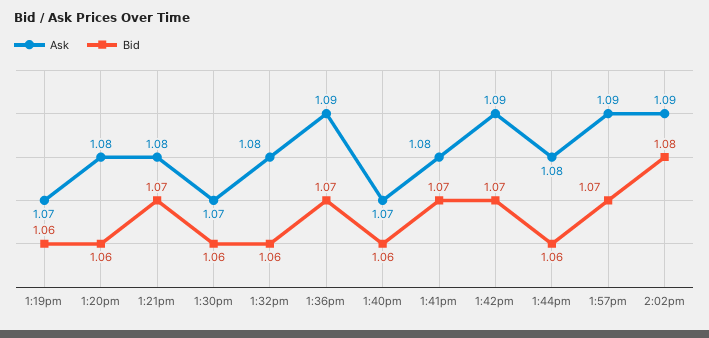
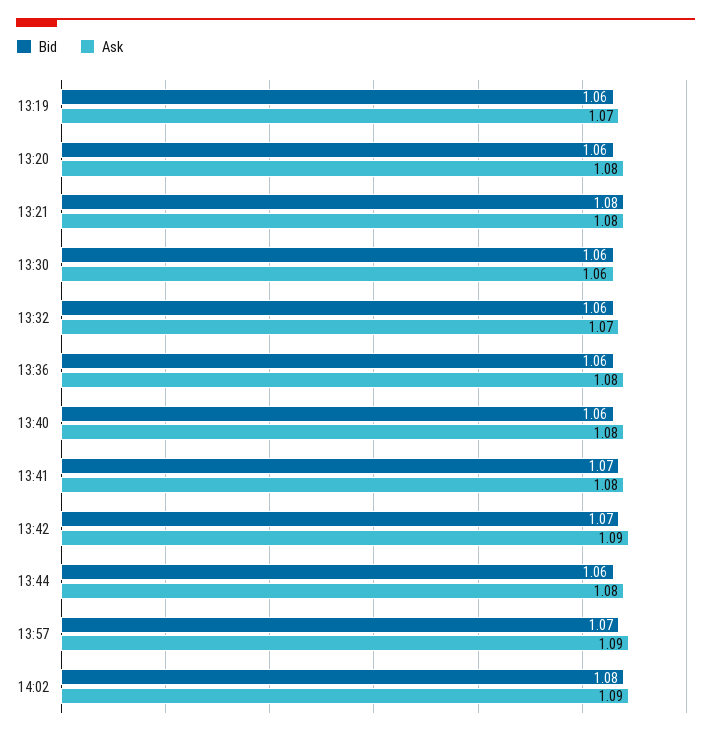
  {
    "Ask": {
      "1:19pm": 1.07,
      "1:20pm": 1.08,
      "1:21pm": 1.08,
-     "1:30pm": 1.07,
+     "1:30pm": 1.06,
-     "1:32pm": 1.08,
+     "1:32pm": 1.07,
-     "1:36pm": 1.09,
+     "1:36pm": 1.08,
-     "1:40pm": 1.07,
+     "1:40pm": 1.08,
      "1:41pm": 1.08,
      "1:42pm": 1.09,
      "1:44pm": 1.08,
      "1:57pm": 1.09,
      "2:02pm": 1.09
    },
    "Bid": {
      "1:19pm": 1.06,
      "1:20pm": 1.06,
-     "1:21pm": 1.07,
+     "1:21pm": 1.08,
      "1:30pm": 1.06,
      "1:32pm": 1.06,
-     "1:36pm": 1.07,
+     "1:36pm": 1.06,
      "1:40pm": 1.06,
      "1:41pm": 1.07,
      "1:42pm": 1.07,
      "1:44pm": 1.06,
      "1:57pm": 1.07,
      "2:02pm": 1.08
    }
  }

